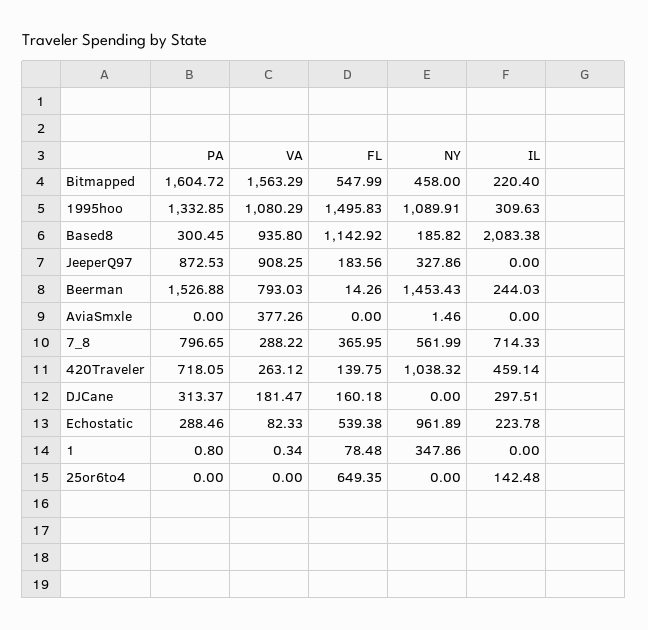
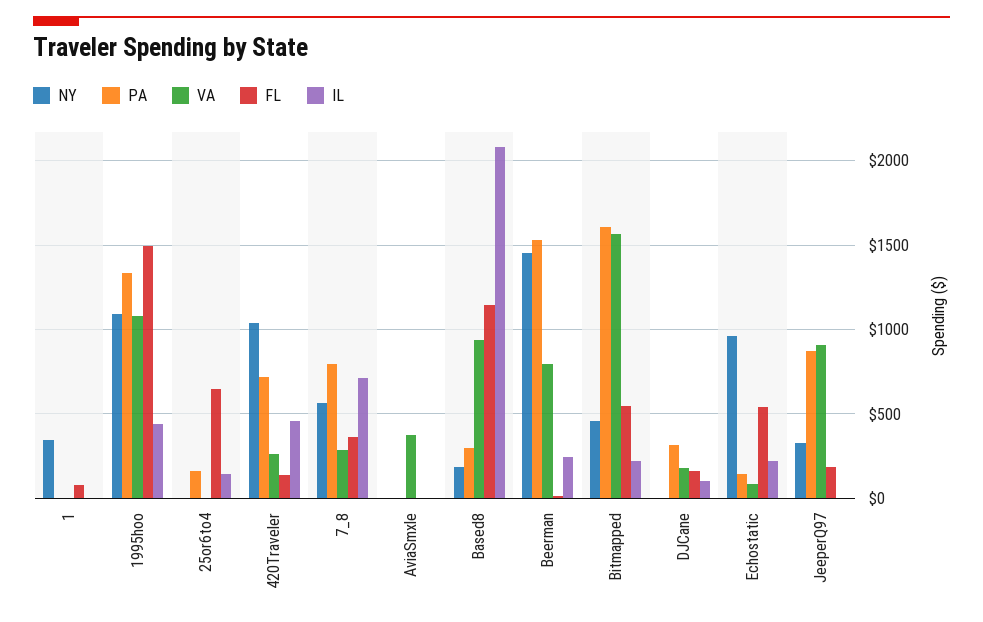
  {
    "PA": {
      "Bitmapped": 1604.72,
      "1995hoo": 1332.85,
      "Based8": 300.45,
      "JeeperQ97": 872.53,
      "Beerman": 1526.88,
      "AviaSmxle": 0,
      "7_8": 796.65,
      "420Traveler": 718.05,
      "DJCane": 313.37,
-     "Echostatic": 288.46,
+     "Echostatic": 150,
      "1": 0.8,
-     "25or6to4": 0
+     "25or6to4": 150
    },
    "VA": {
      "Bitmapped": 1563.29,
      "1995hoo": 1080.29,
      "Based8": 935.8,
      "JeeperQ97": 908.25,
      "Beerman": 793.03,
      "AviaSmxle": 377.26,
      "7_8": 288.22,
      "420Traveler": 263.12,
      "DJCane": 181.47,
      "Echostatic": 82.33,
      "1": 0.34,
      "25or6to4": 0
    },
    "FL": {
      "Bitmapped": 547.99,
      "1995hoo": 1495.83,
      "Based8": 1142.92,
      "JeeperQ97": 183.56,
      "Beerman": 14.26,
      "AviaSmxle": 0,
      "7_8": 365.95,
      "420Traveler": 139.75,
      "DJCane": 160.18,
      "Echostatic": 539.38,
      "1": 78.48,
      "25or6to4": 649.35
    },
    "NY": {
      "Bitmapped": 458,
      "1995hoo": 1089.91,
      "Based8": 185.82,
      "JeeperQ97": 327.86,
      "Beerman": 1453.43,
      "AviaSmxle": 1.46,
      "7_8": 561.99,
      "420Traveler": 1038.32,
      "DJCane": 0,
      "Echostatic": 961.89,
      "1": 347.86,
      "25or6to4": 0
    },
    "IL": {
      "Bitmapped": 220.4,
-     "1995hoo": 309.63,
+     "1995hoo": 450,
      "Based8": 2083.38,
      "JeeperQ97": 0,
      "Beerman": 244.03,
      "AviaSmxle": 0,
      "7_8": 714.33,
      "420Traveler": 459.14,
-     "DJCane": 297.51,
+     "DJCane": 100,
      "Echostatic": 223.78,
      "1": 0,
      "25or6to4": 142.48
    }
  }

